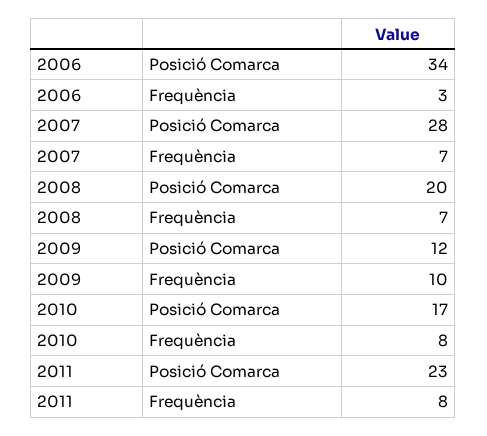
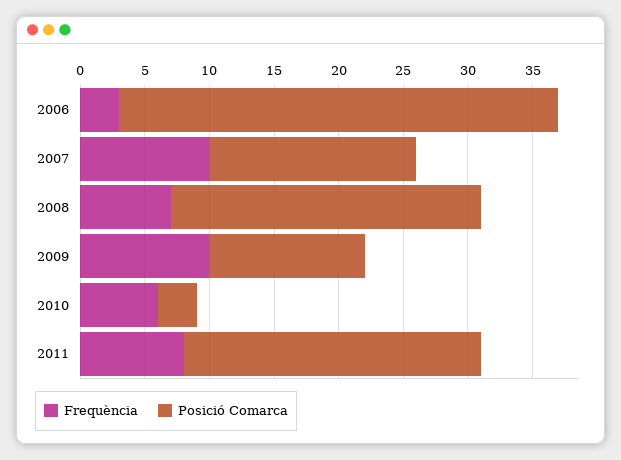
  {
    "Posició Comarca": {
      "2006": 34,
-     "2007": 28,
+     "2007": 16,
-     "2008": 20,
+     "2008": 24,
      "2009": 12,
-     "2010": 17,
+     "2010": 3,
      "2011": 23
    },
    "Frequència": {
      "2006": 3,
-     "2007": 7,
+     "2007": 10,
      "2008": 7,
      "2009": 10,
-     "2010": 8,
+     "2010": 6,
      "2011": 8
    }
  }

